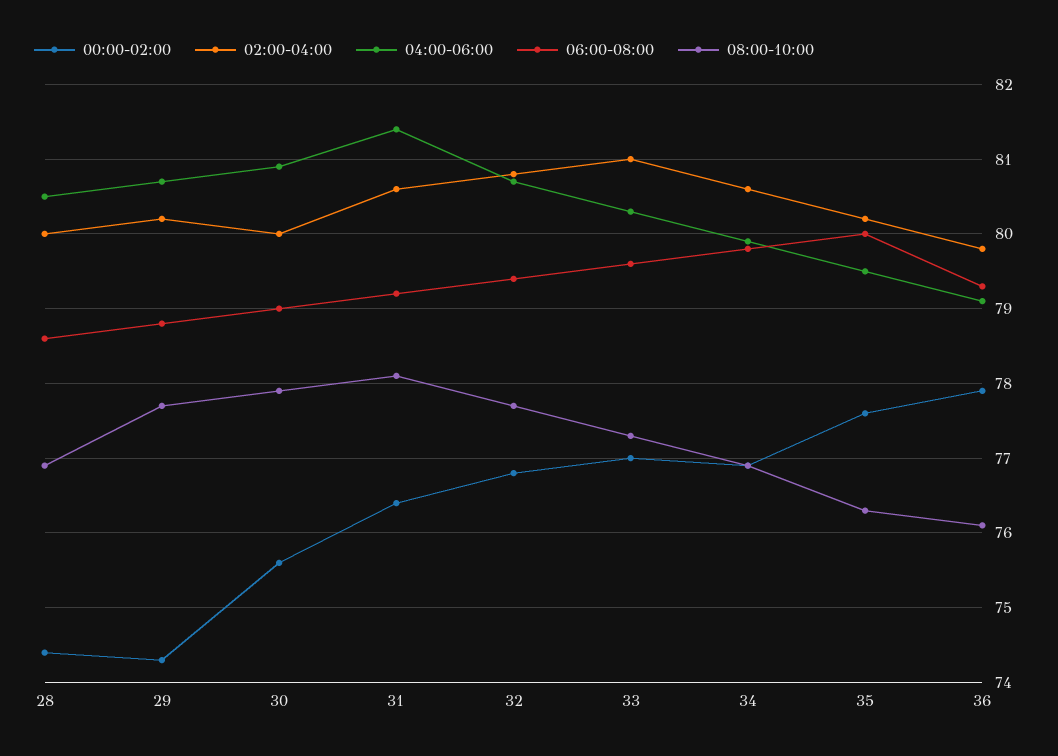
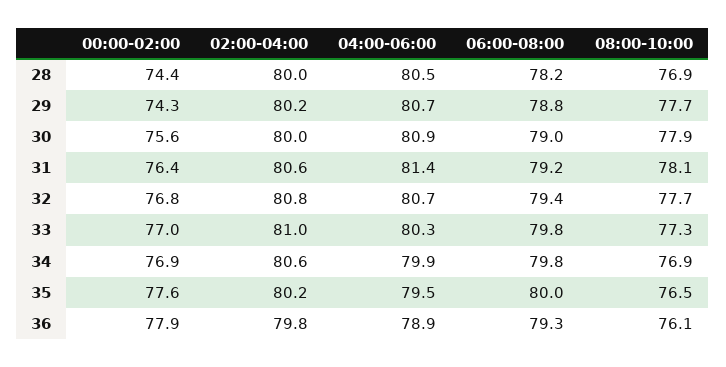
  {
    "00:00-02:00": {
      "28": 74.4,
      "29": 74.3,
      "30": 75.6,
      "31": 76.4,
      "32": 76.8,
      "33": 77,
      "34": 76.9,
      "35": 77.6,
      "36": 77.9
    },
    "02:00-04:00": {
      "28": 80,
      "29": 80.2,
      "30": 80,
      "31": 80.6,
      "32": 80.8,
      "33": 81,
      "34": 80.6,
      "35": 80.2,
      "36": 79.8
    },
    "04:00-06:00": {
      "28": 80.5,
      "29": 80.7,
      "30": 80.9,
      "31": 81.4,
      "32": 80.7,
      "33": 80.3,
      "34": 79.9,
      "35": 79.5,
-     "36": 79.1
+     "36": 78.9
    },
    "06:00-08:00": {
-     "28": 78.6,
+     "28": 78.2,
      "29": 78.8,
      "30": 79,
      "31": 79.2,
      "32": 79.4,
-     "33": 79.6,
+     "33": 79.8,
      "34": 79.8,
      "35": 80,
      "36": 79.3
    },
    "08:00-10:00": {
      "28": 76.9,
      "29": 77.7,
      "30": 77.9,
      "31": 78.1,
      "32": 77.7,
      "33": 77.3,
      "34": 76.9,
-     "35": 76.3,
+     "35": 76.5,
      "36": 76.1
    }
  }

